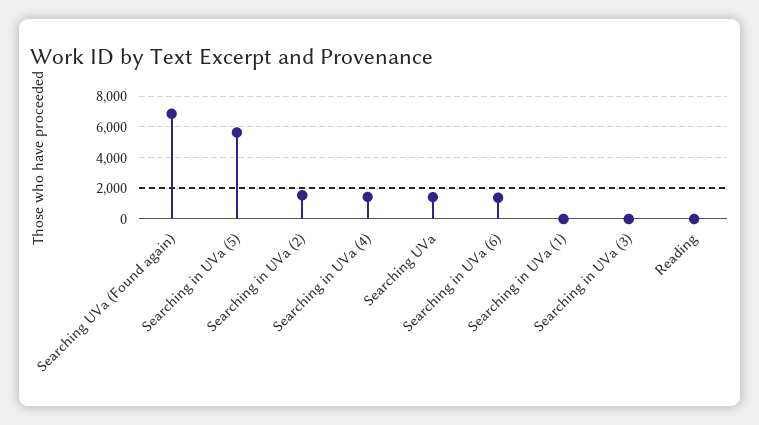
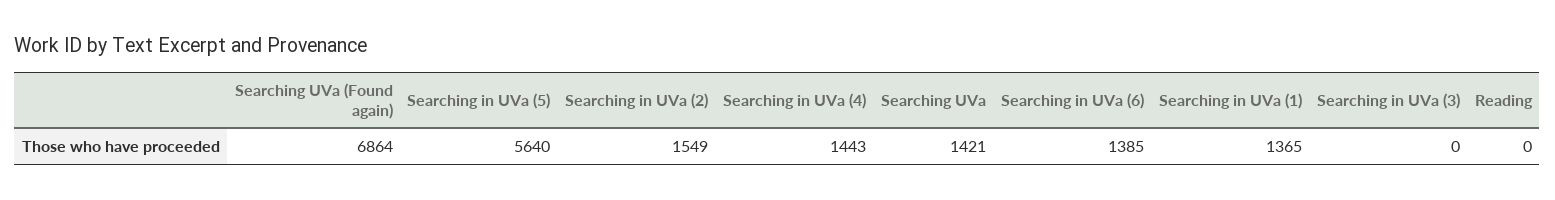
  {
    "Searching UVa (Found again)": 6864,
    "Searching in UVa (5)": 5640,
    "Searching in UVa (2)": 1549,
    "Searching in UVa (4)": 1443,
    "Searching UVa": 1421,
    "Searching in UVa (6)": 1385,
-   "Searching in UVa (1)": 0,
+   "Searching in UVa (1)": 1365,
    "Searching in UVa (3)": 0,
    "Reading": 0
  }

